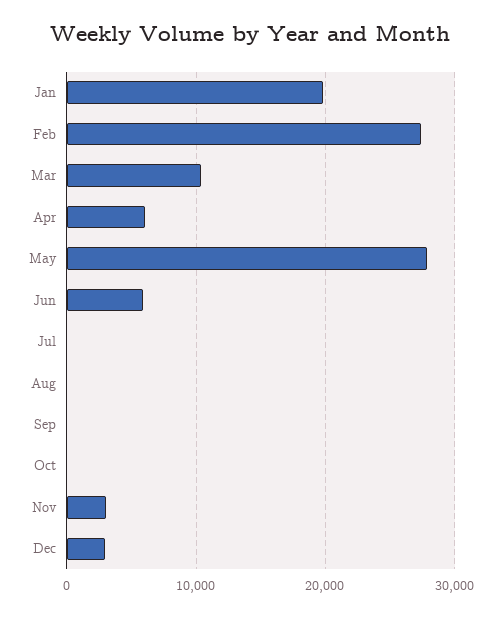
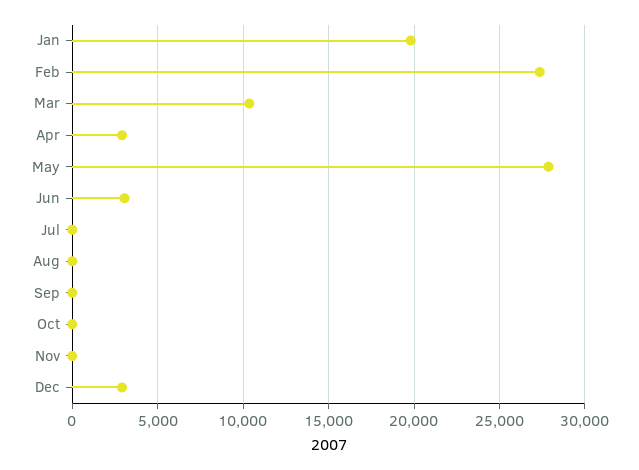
  {
    "Jan": 20000,
    "Feb": 27500,
    "Mar": 10500,
-   "Apr": 6000,
+   "Apr": 3000,
    "May": 28000,
-   "Jun": 6000,
+   "Jun": 3000,
    "Jul": 0,
    "Aug": 0,
    "Sep": 0,
    "Oct": 0,
-   "Nov": 3000,
+   "Nov": 0,
    "Dec": 3000
  }

